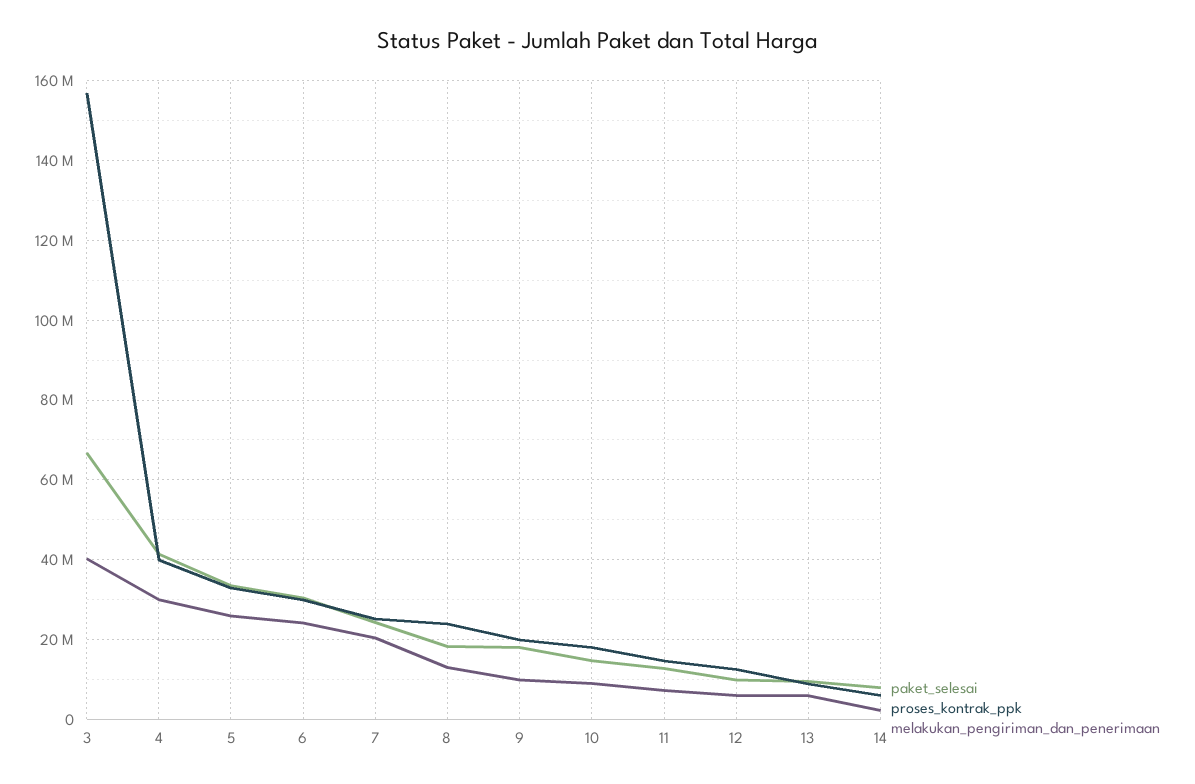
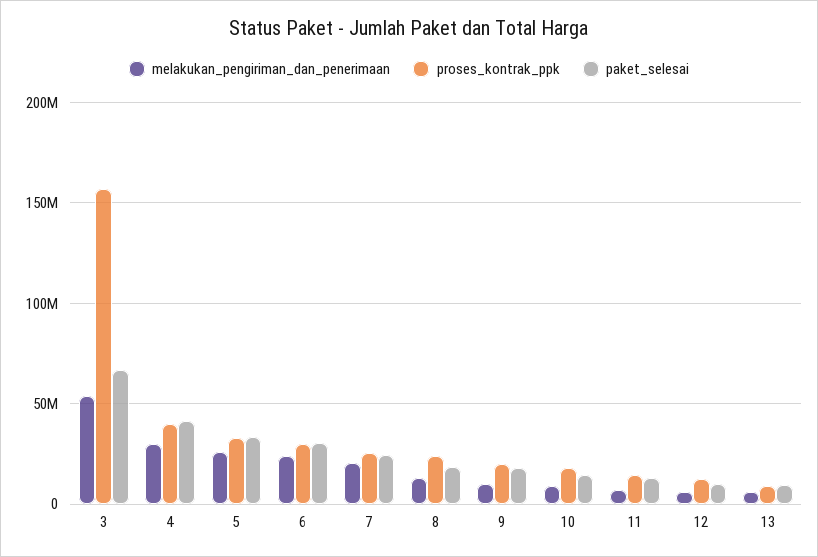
  {
    "paket_selesai": {
      "3": 66000000,
      "4": 42000000,
      "5": 34000000,
      "6": 30000000,
      "7": 24000000,
      "8": 18000000,
      "9": 18000000,
      "10": 14000000,
      "11": 12000000,
      "12": 10000000,
-     "13": 10000000,
+     "13": 10000000
-     "14": 8000000
    },
    "proses_kontrak_ppk": {
      "3": 156000000,
      "4": 40000000,
      "5": 34000000,
      "6": 30000000,
      "7": 26000000,
      "8": 24000000,
      "9": 20000000,
      "10": 18000000,
      "11": 14000000,
      "12": 12000000,
-     "13": 8000000,
+     "13": 8000000
-     "14": 6000000
    },
    "melakukan_pengiriman_dan_penerimaan": {
-     "3": 40000000,
+     "3": 55000000,
      "4": 30000000,
      "5": 26000000,
      "6": 24000000,
      "7": 20000000,
      "8": 12000000,
      "9": 10000000,
      "10": 10000000,
      "11": 8000000,
      "12": 6000000,
-     "13": 6000000,
+     "13": 6000000
-     "14": 2000000
    }
  }

